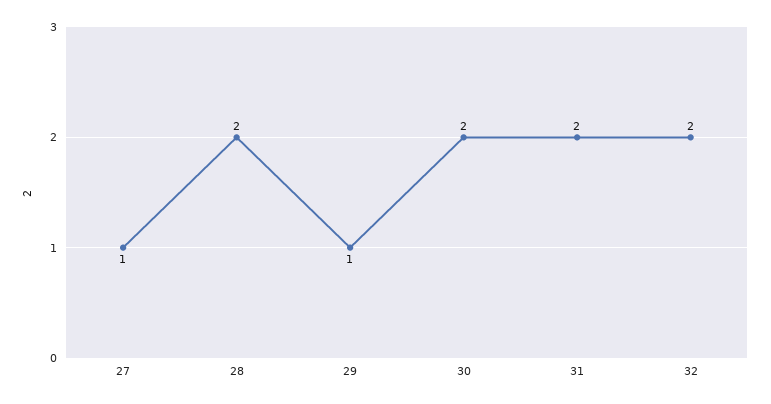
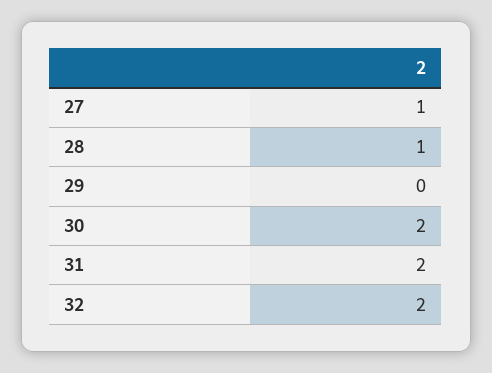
  {
    "27": 1,
-   "28": 2,
+   "28": 1,
-   "29": 1,
+   "29": 0,
    "30": 2,
    "31": 2,
    "32": 2
  }

